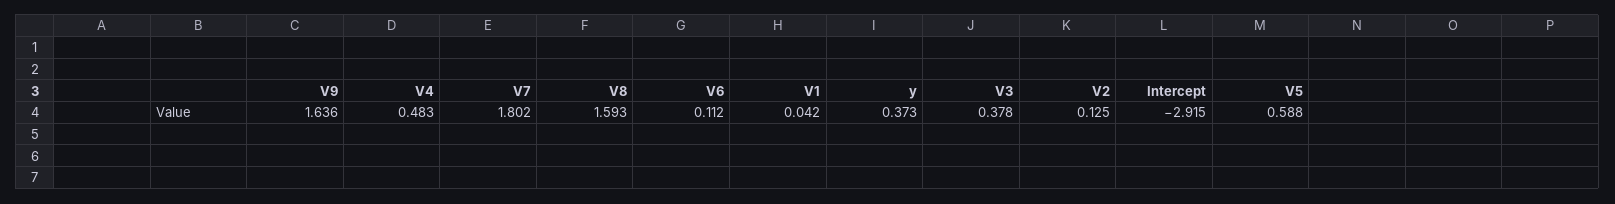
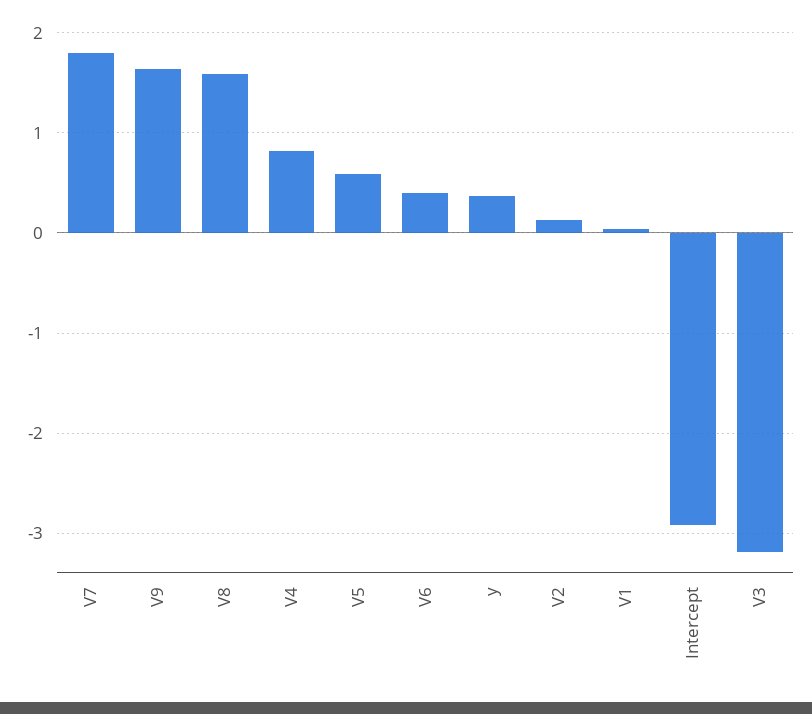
  {
    "V9": 1.636,
-   "V4": 0.483,
+   "V4": 0.8,
    "V7": 1.802,
    "V8": 1.593,
-   "V6": 0.112,
+   "V6": 0.4,
    "V1": 0.042,
    "y": 0.373,
-   "V3": 0.378,
+   "V3": -3.2,
    "V2": 0.125,
    "Intercept": -2.915,
    "V5": 0.588
  }

